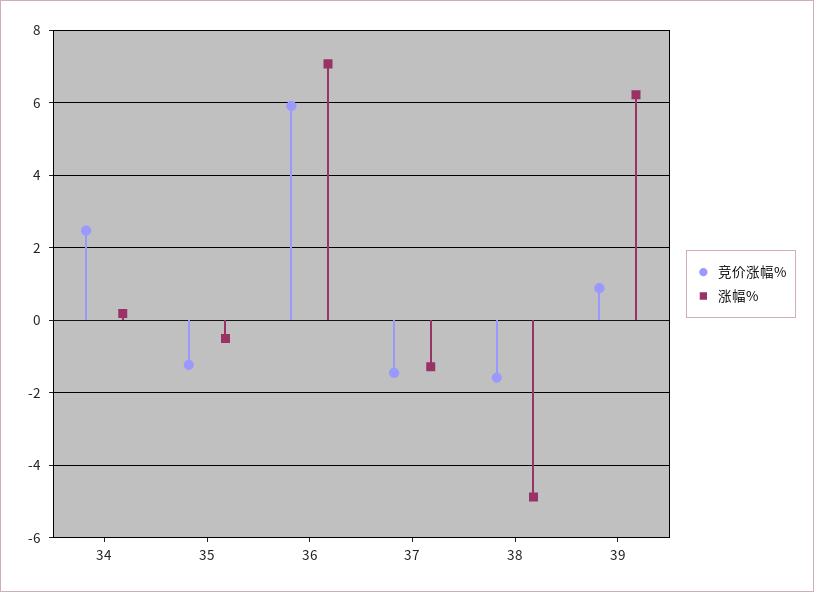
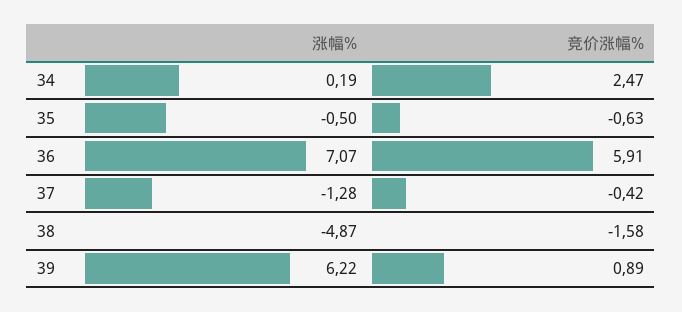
  {
    "竞价涨幅%": {
      "34": 2.47,
-     "35": -1.2,
+     "35": -0.63,
      "36": 5.91,
-     "37": -1.4,
+     "37": -0.42,
      "38": -1.58,
      "39": 0.89
    },
    "涨幅%": {
      "34": 0.19,
      "35": -0.5,
      "36": 7.07,
      "37": -1.28,
      "38": -4.87,
      "39": 6.22
    }
  }

